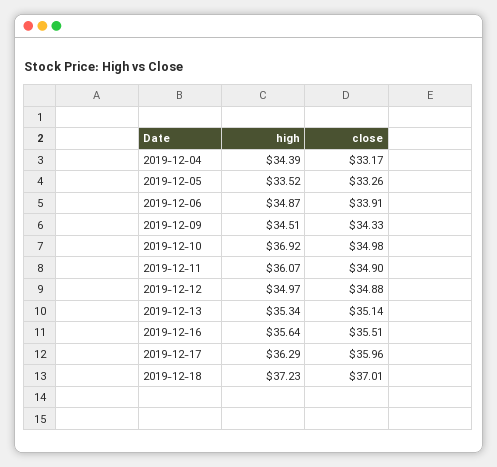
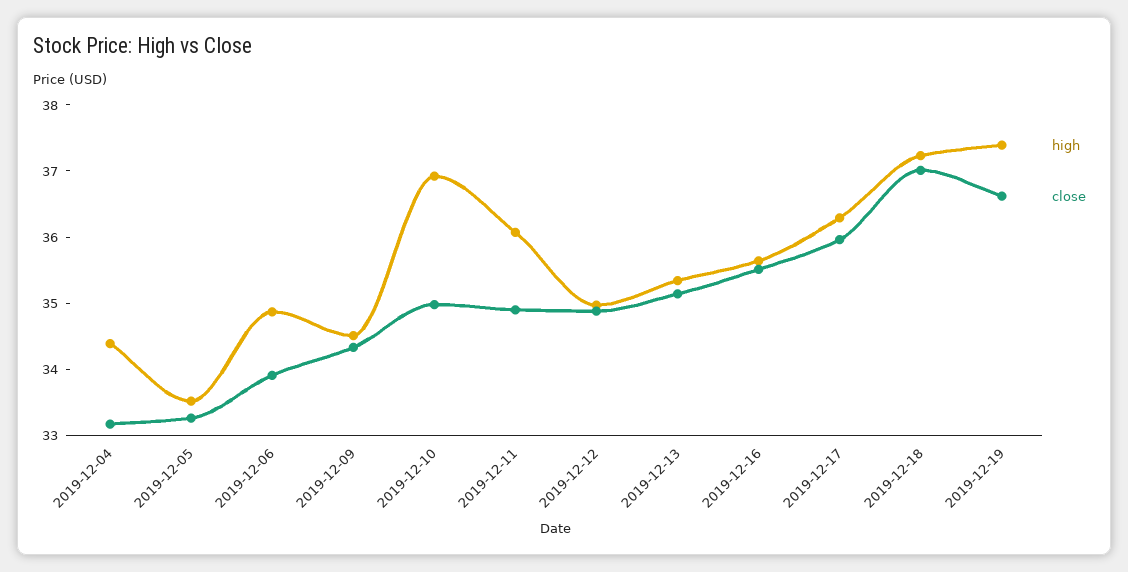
  {
    "high": {
      "2019-12-04": 34.39,
      "2019-12-05": 33.52,
      "2019-12-06": 34.87,
      "2019-12-09": 34.51,
      "2019-12-10": 36.92,
      "2019-12-11": 36.07,
      "2019-12-12": 34.97,
      "2019-12-13": 35.34,
      "2019-12-16": 35.64,
      "2019-12-17": 36.29,
-     "2019-12-18": 37.23
+     "2019-12-18": 37.23,
+     "2019-12-19": 37.4
    },
    "close": {
      "2019-12-04": 33.17,
      "2019-12-05": 33.26,
      "2019-12-06": 33.91,
      "2019-12-09": 34.33,
      "2019-12-10": 34.98,
      "2019-12-11": 34.9,
      "2019-12-12": 34.88,
      "2019-12-13": 35.14,
      "2019-12-16": 35.51,
      "2019-12-17": 35.96,
-     "2019-12-18": 37.01
+     "2019-12-18": 37.01,
+     "2019-12-19": 36.6
    }
  }

